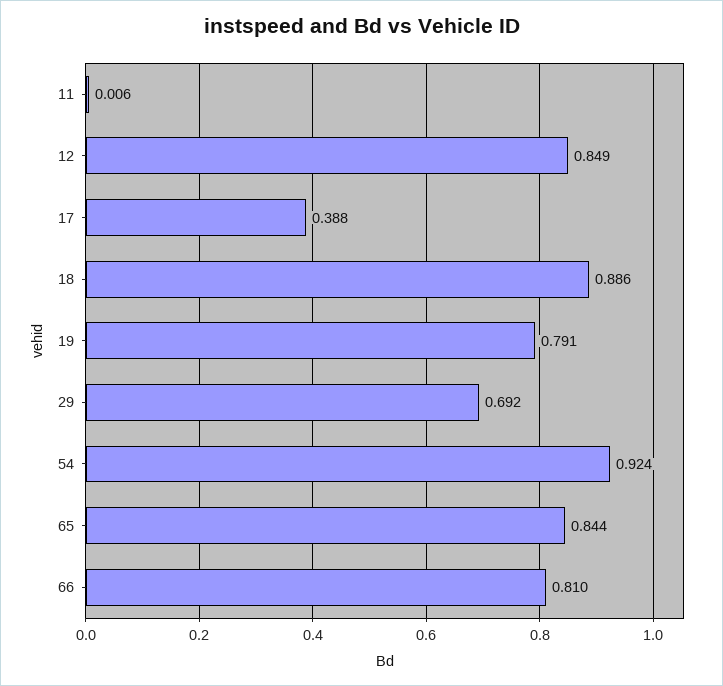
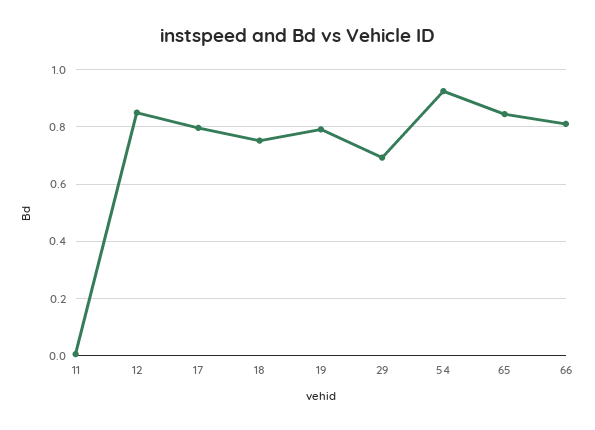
  {
    "11": 0.006,
    "12": 0.849,
-   "17": 0.388,
+   "17": 0.8,
-   "18": 0.886,
+   "18": 0.75,
    "19": 0.791,
    "29": 0.692,
    "54": 0.924,
    "65": 0.844,
    "66": 0.81
  }

